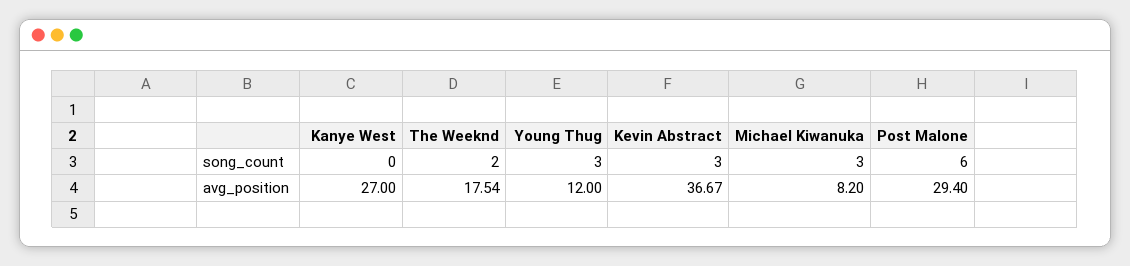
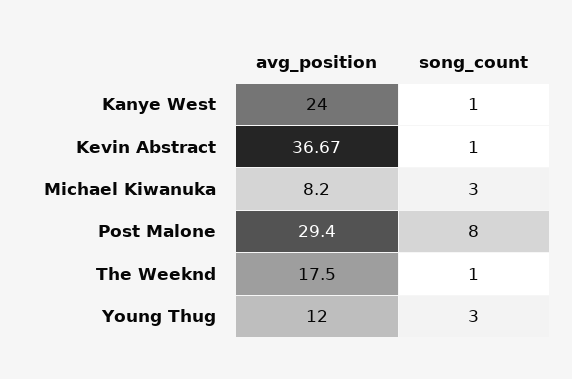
  {
    "Kanye West": {
-     "song_count": 0,
+     "song_count": 1,
-     "avg_position": 27
+     "avg_position": 24
    },
    "The Weeknd": {
-     "song_count": 2,
+     "song_count": 1,
-     "avg_position": 17.54
+     "avg_position": 17.5
    },
    "Young Thug": {
      "song_count": 3,
      "avg_position": 12
    },
    "Kevin Abstract": {
-     "song_count": 3,
+     "song_count": 1,
      "avg_position": 36.67
    },
    "Michael Kiwanuka": {
      "song_count": 3,
      "avg_position": 8.2
    },
    "Post Malone": {
-     "song_count": 6,
+     "song_count": 8,
      "avg_position": 29.4
    }
  }

